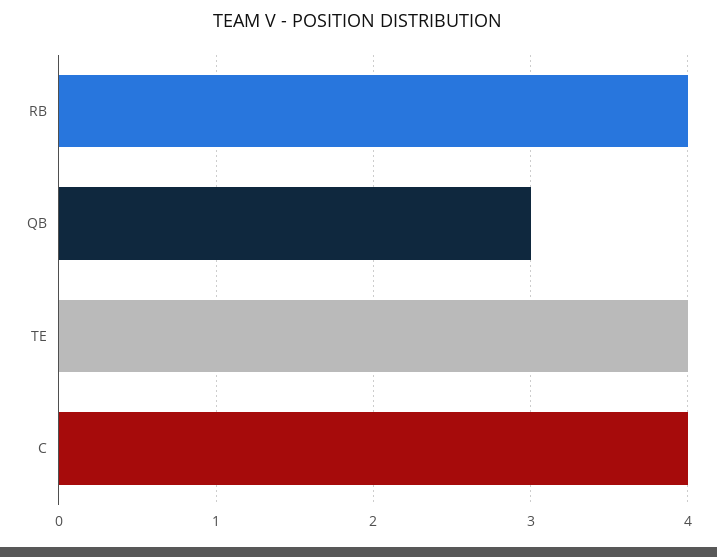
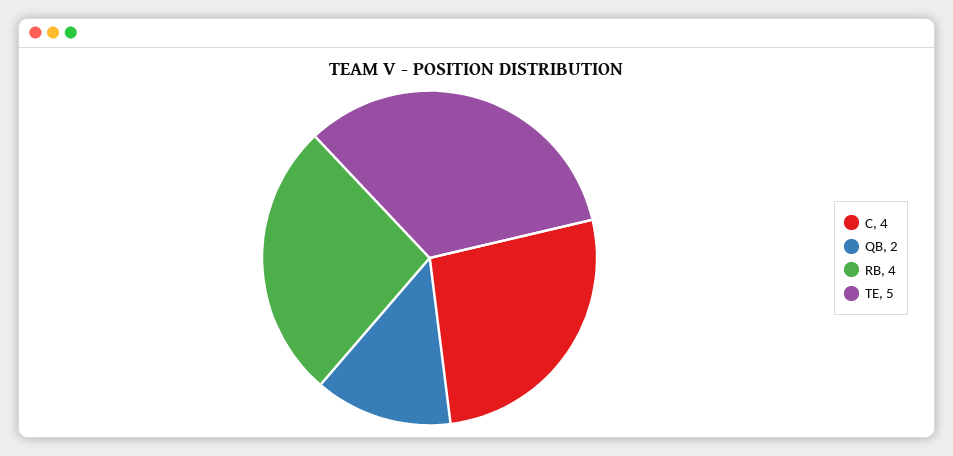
  {
    "RB": 4,
-   "QB": 3,
+   "QB": 2,
-   "TE": 4,
+   "TE": 5,
    "C": 4
  }

